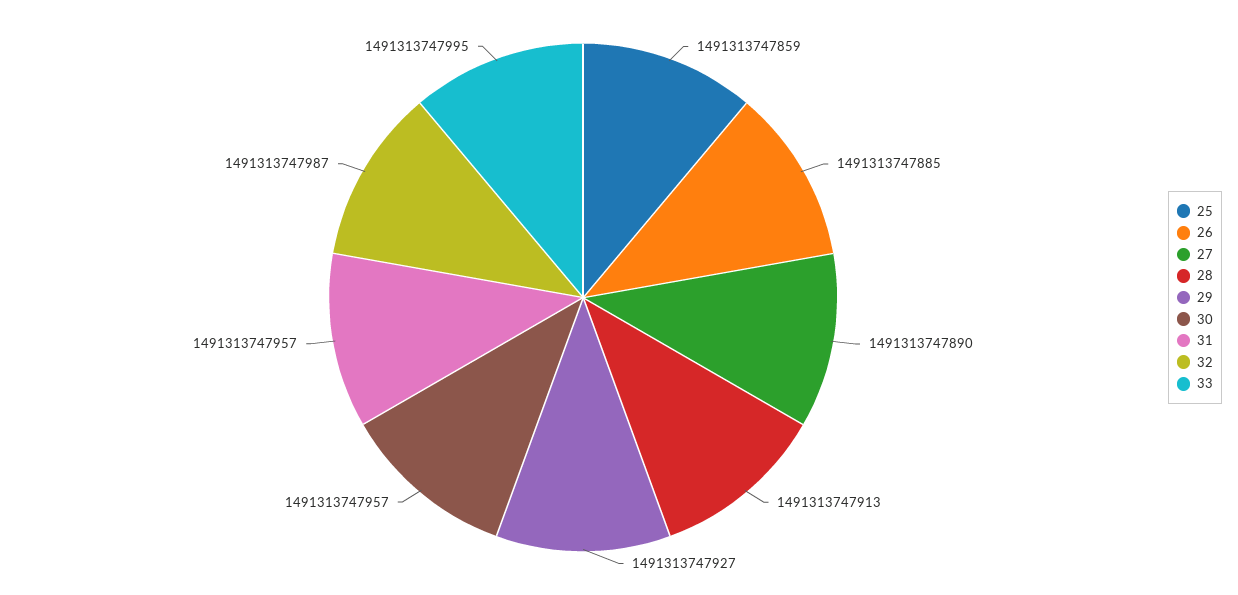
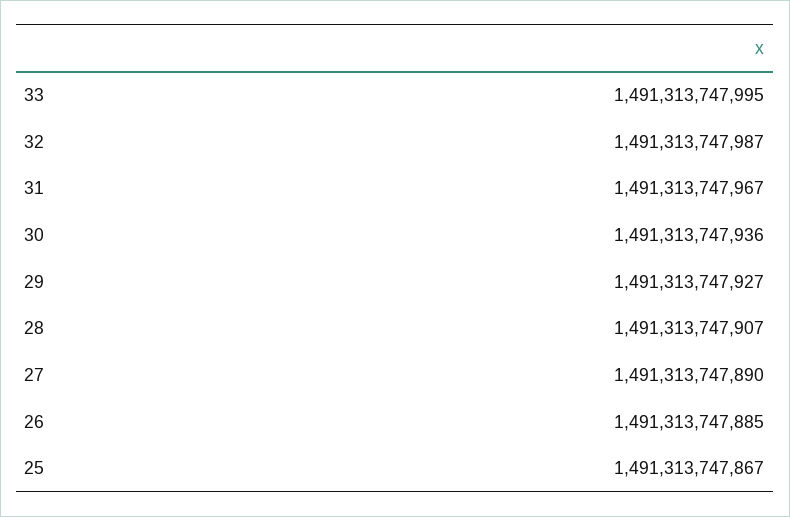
  {
-   "25": 1491313747859,
+   "25": 1491313747867,
    "26": 1491313747885,
    "27": 1491313747890,
-   "28": 1491313747913,
+   "28": 1491313747907,
    "29": 1491313747927,
-   "30": 1491313747957,
+   "30": 1491313747936,
-   "31": 1491313747957,
+   "31": 1491313747967,
    "32": 1491313747987,
    "33": 1491313747995
  }

